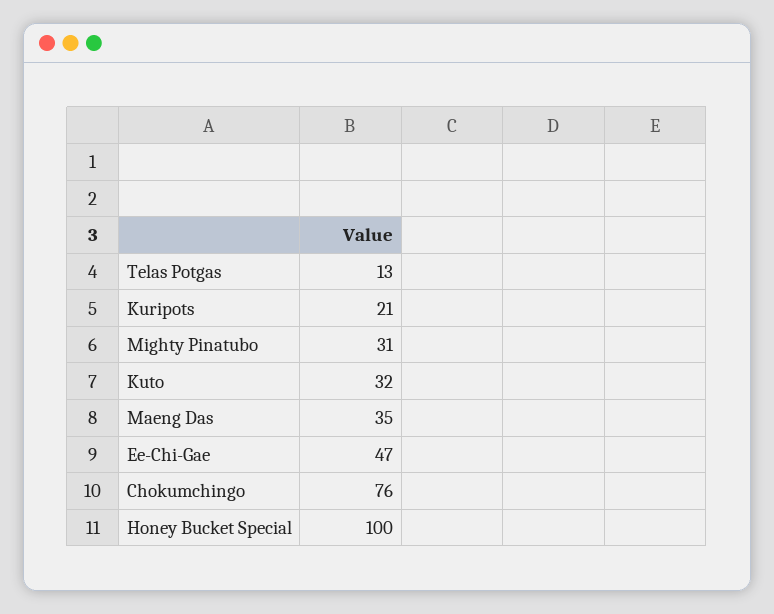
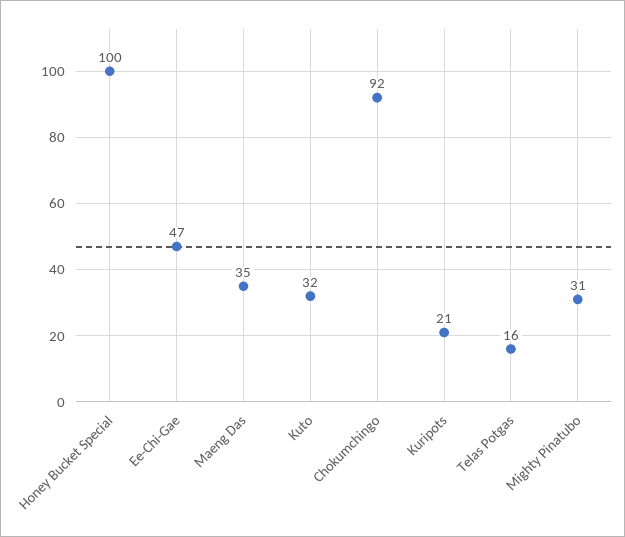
  {
-   "Telas Potgas": 13,
+   "Telas Potgas": 16,
    "Kuripots": 21,
    "Mighty Pinatubo": 31,
    "Kuto": 32,
    "Maeng Das": 35,
    "Ee-Chi-Gae": 47,
-   "Chokumchingo": 76,
+   "Chokumchingo": 92,
    "Honey Bucket Special": 100
  }

